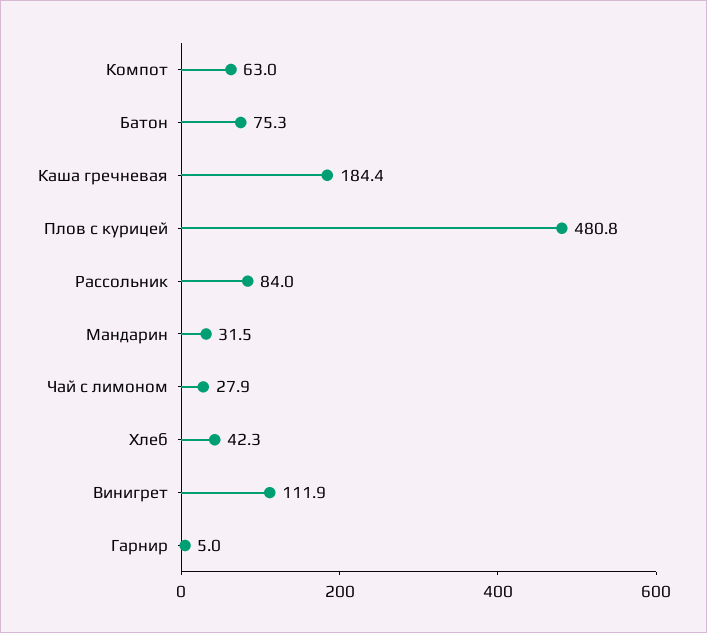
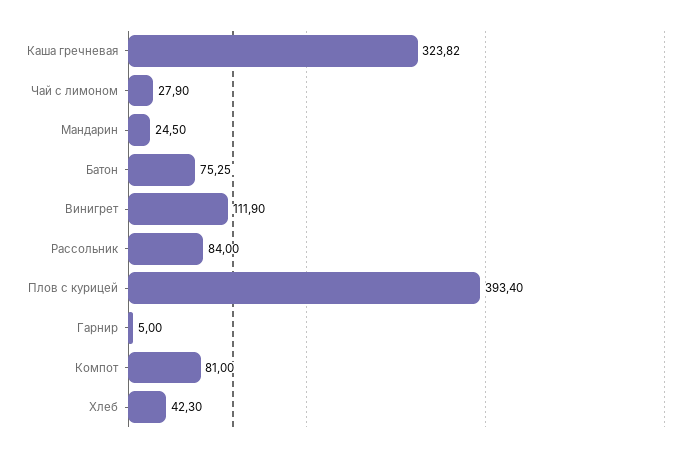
  {
-   "Компот": 63,
+   "Компот": 81,
    "Батон": 75.25,
-   "Каша гречневая": 184.4,
+   "Каша гречневая": 323.82,
-   "Плов с курицей": 480.8,
+   "Плов с курицей": 393.4,
    "Рассольник": 84,
-   "Мандарин": 31.5,
+   "Мандарин": 24.5,
    "Чай с лимоном": 27.9,
    "Хлеб": 42.3,
    "Винигрет": 111.9,
    "Гарнир": 5
  }

